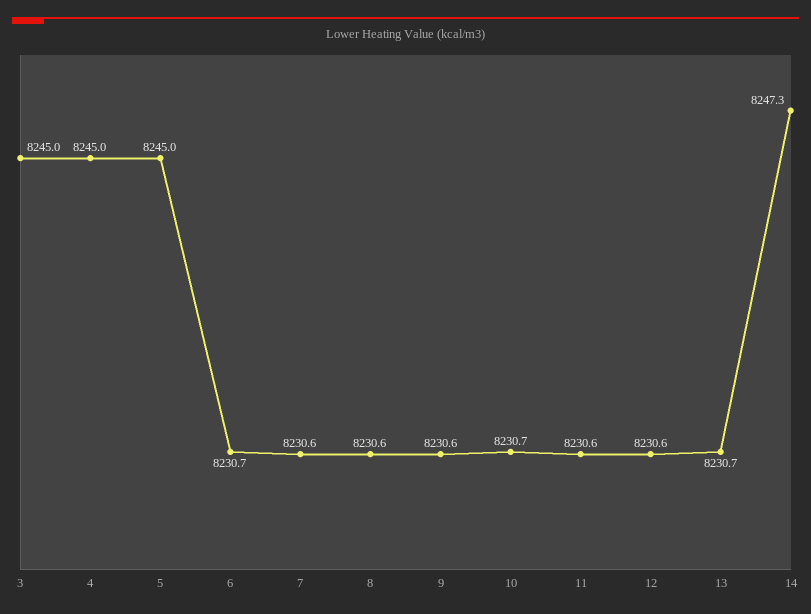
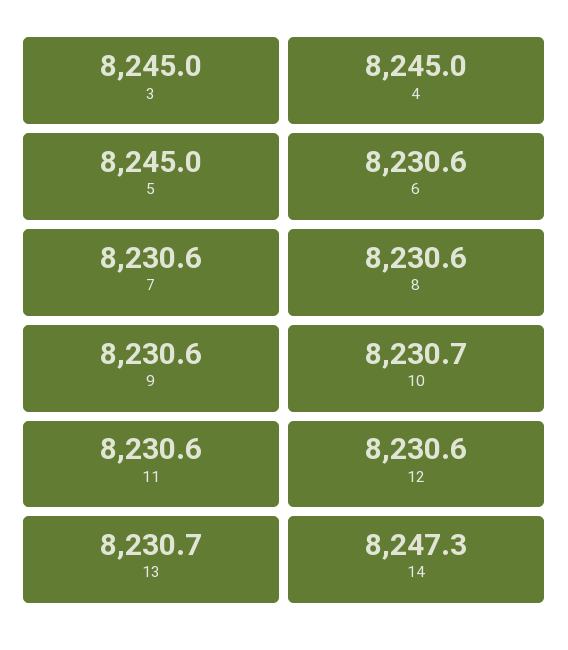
  {
    "3": 8245,
    "4": 8245,
    "5": 8245,
-   "6": 8230.7,
+   "6": 8230.6,
    "7": 8230.6,
    "8": 8230.6,
    "9": 8230.6,
    "10": 8230.7,
    "11": 8230.6,
    "12": 8230.6,
    "13": 8230.7,
    "14": 8247.3
  }

